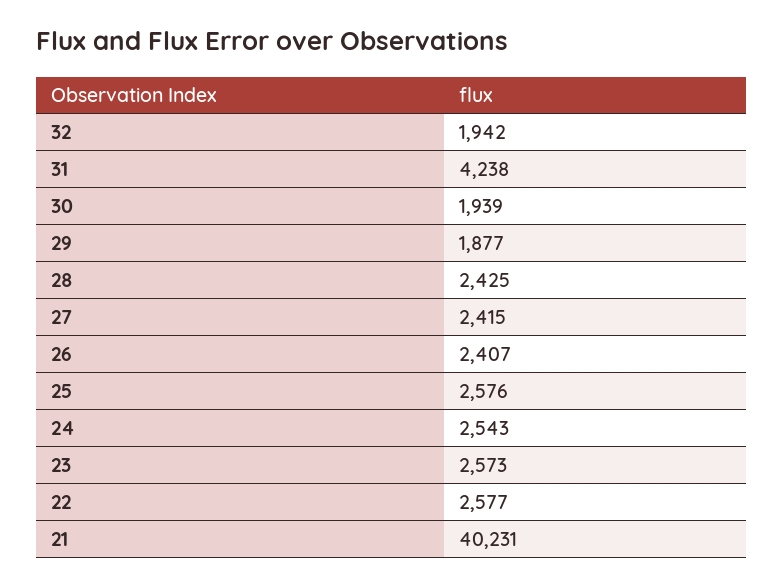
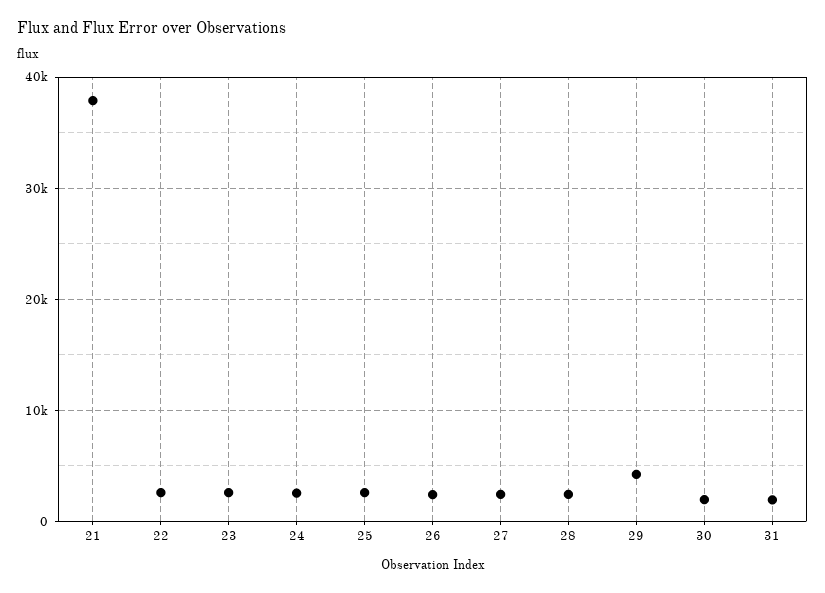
  {
-   "32": 1942,
-   "31": 4238,
+   "31": 2000,
    "30": 1939,
-   "29": 1877,
+   "29": 4000,
    "28": 2425,
    "27": 2415,
    "26": 2407,
    "25": 2576,
    "24": 2543,
    "23": 2573,
    "22": 2577,
-   "21": 40231
+   "21": 38000
  }

